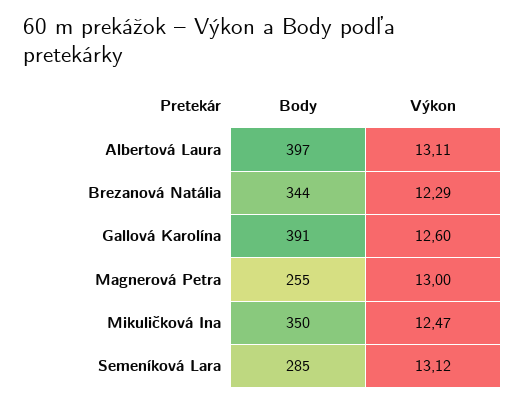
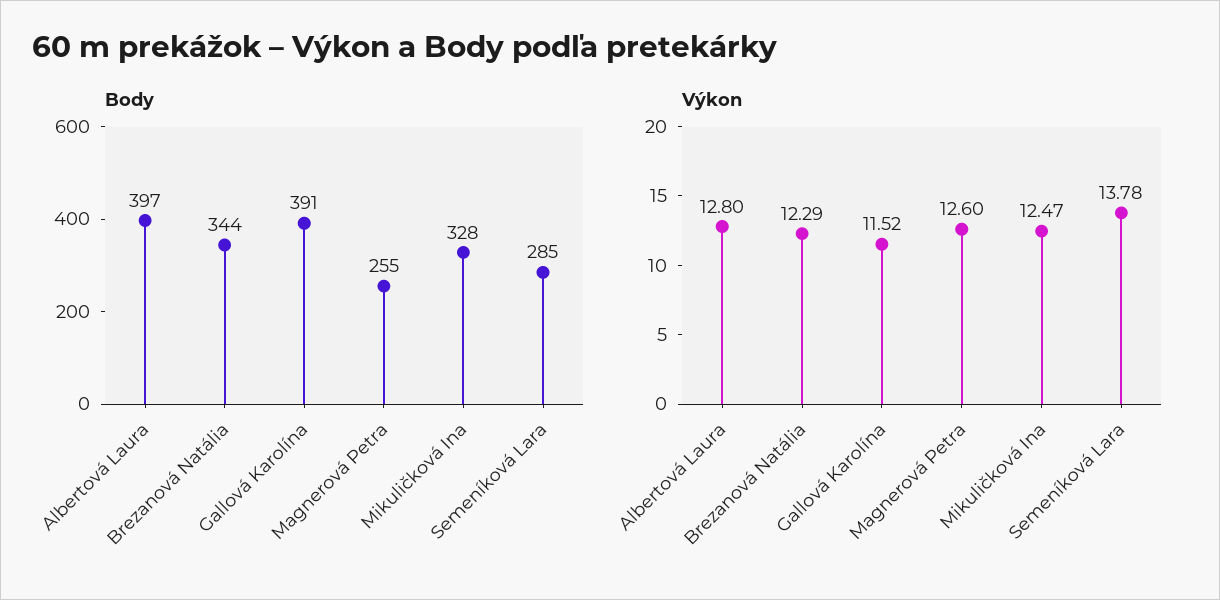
  {
    "Body": {
      "Albertová Laura": 397,
      "Brezanová Natália": 344,
      "Gallová Karolína": 391,
      "Magnerová Petra": 255,
-     "Mikuličková Ina": 350,
+     "Mikuličková Ina": 328,
      "Semeníková Lara": 285
    },
    "Výkon": {
-     "Albertová Laura": 13.11,
+     "Albertová Laura": 12.8,
      "Brezanová Natália": 12.29,
-     "Gallová Karolína": 12.6,
+     "Gallová Karolína": 11.52,
-     "Magnerová Petra": 13,
+     "Magnerová Petra": 12.6,
      "Mikuličková Ina": 12.47,
-     "Semeníková Lara": 13.12
+     "Semeníková Lara": 13.78
    }
  }

